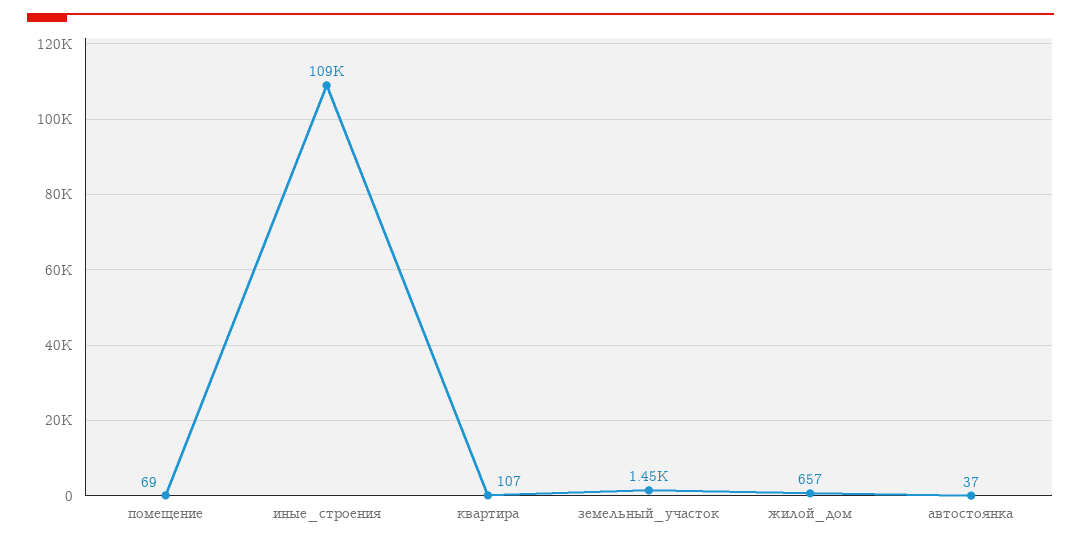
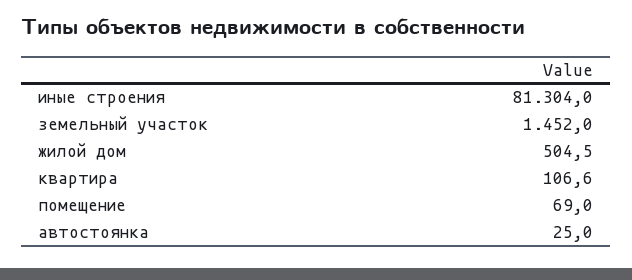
  {
    "помещение": 69,
-   "иные_строения": 109000,
+   "иные_строения": 81304,
    "квартира": 106.6,
    "земельный_участок": 1452,
-   "жилой_дом": 657,
+   "жилой_дом": 504.5,
-   "автостоянка": 37
+   "автостоянка": 25
  }

